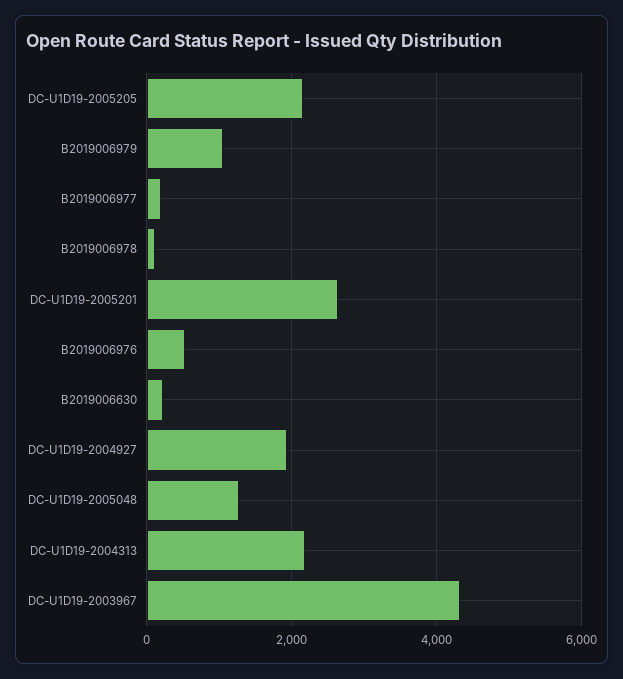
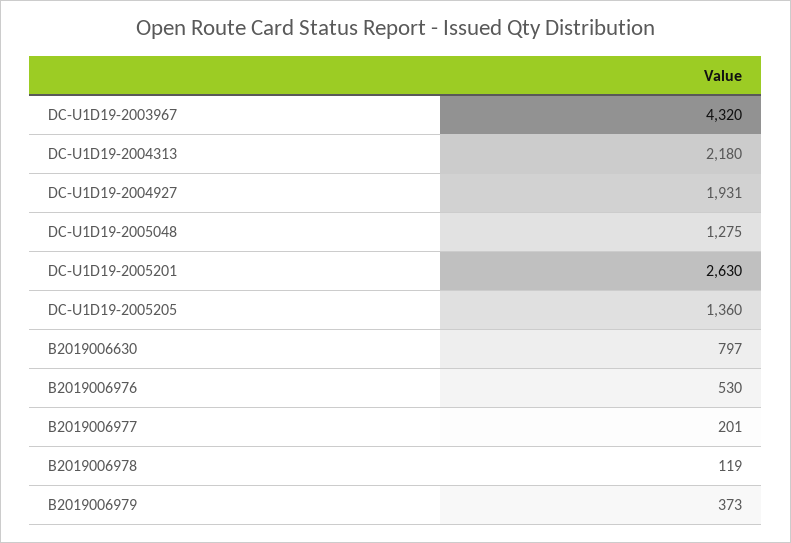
  {
-   "DC-U1D19-2005205": 2200,
+   "DC-U1D19-2005205": 1360,
-   "B2019006979": 1000,
+   "B2019006979": 373,
    "B2019006977": 201,
    "B2019006978": 119,
    "DC-U1D19-2005201": 2630,
    "B2019006976": 530,
-   "B2019006630": 200,
+   "B2019006630": 797,
    "DC-U1D19-2004927": 1931,
    "DC-U1D19-2005048": 1275,
    "DC-U1D19-2004313": 2180,
    "DC-U1D19-2003967": 4320
  }

